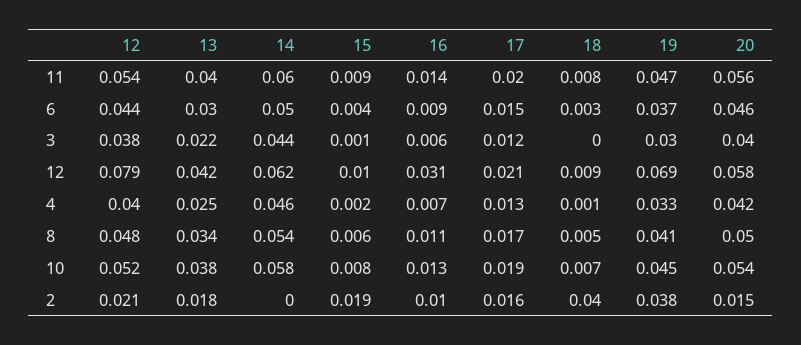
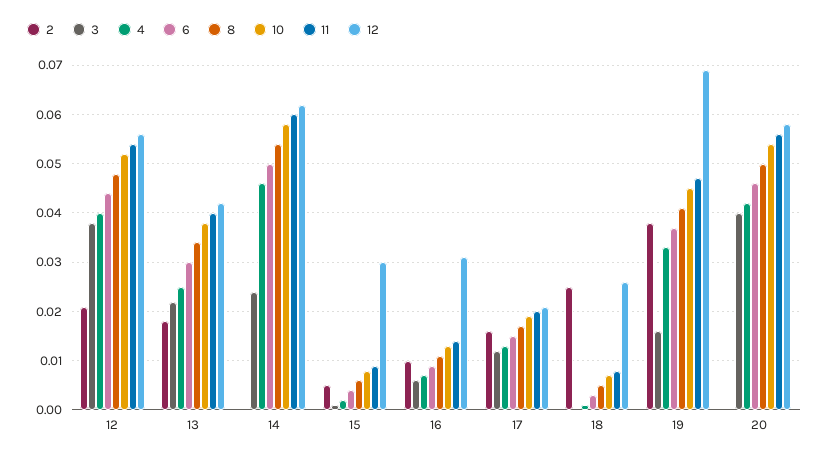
  {
    "11": {
      "12": 0.054,
      "13": 0.04,
      "14": 0.06,
      "15": 0.009,
      "16": 0.014,
      "17": 0.02,
      "18": 0.008,
      "19": 0.047,
      "20": 0.056
    },
    "6": {
      "12": 0.044,
      "13": 0.03,
      "14": 0.05,
      "15": 0.004,
      "16": 0.009,
      "17": 0.015,
      "18": 0.003,
      "19": 0.037,
      "20": 0.046
    },
    "3": {
      "12": 0.038,
      "13": 0.022,
-     "14": 0.044,
+     "14": 0.025,
      "15": 0.001,
      "16": 0.006,
      "17": 0.012,
      "18": 0,
-     "19": 0.03,
+     "19": 0.015,
      "20": 0.04
    },
    "12": {
-     "12": 0.079,
+     "12": 0.055,
      "13": 0.042,
      "14": 0.062,
-     "15": 0.01,
+     "15": 0.03,
      "16": 0.031,
      "17": 0.021,
-     "18": 0.009,
+     "18": 0.025,
      "19": 0.069,
      "20": 0.058
    },
    "4": {
      "12": 0.04,
      "13": 0.025,
      "14": 0.046,
      "15": 0.002,
      "16": 0.007,
      "17": 0.013,
      "18": 0.001,
      "19": 0.033,
      "20": 0.042
    },
    "8": {
      "12": 0.048,
      "13": 0.034,
      "14": 0.054,
      "15": 0.006,
      "16": 0.011,
      "17": 0.017,
      "18": 0.005,
      "19": 0.041,
      "20": 0.05
    },
    "10": {
      "12": 0.052,
      "13": 0.038,
      "14": 0.058,
      "15": 0.008,
      "16": 0.013,
      "17": 0.019,
      "18": 0.007,
      "19": 0.045,
      "20": 0.054
    },
    "2": {
      "12": 0.021,
      "13": 0.018,
      "14": 0,
-     "15": 0.019,
+     "15": 0.005,
      "16": 0.01,
      "17": 0.016,
-     "18": 0.04,
+     "18": 0.025,
      "19": 0.038,
-     "20": 0.015
+     "20": 0
    }
  }

